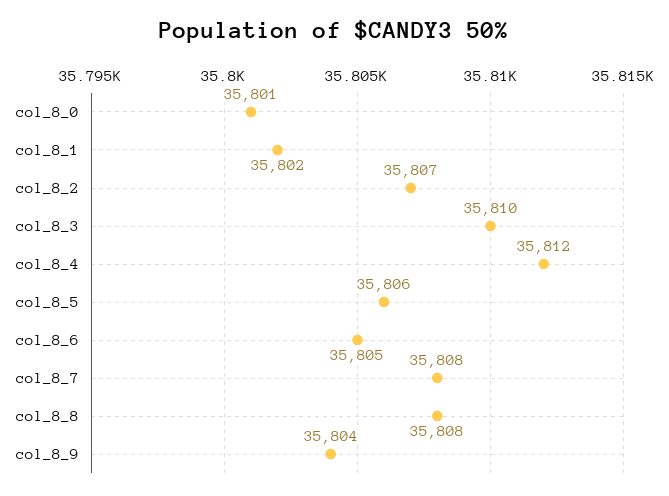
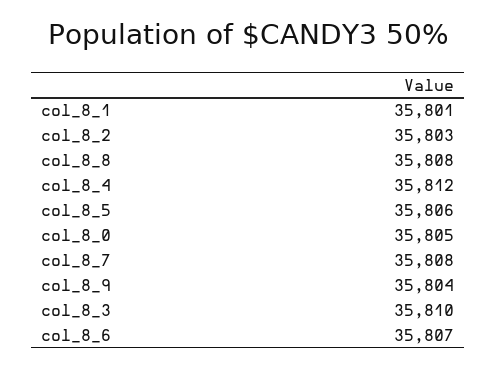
  {
-   "col_8_0": 35801,
+   "col_8_0": 35805,
-   "col_8_1": 35802,
+   "col_8_1": 35801,
-   "col_8_2": 35807,
+   "col_8_2": 35803,
    "col_8_3": 35810,
    "col_8_4": 35812,
    "col_8_5": 35806,
-   "col_8_6": 35805,
+   "col_8_6": 35807,
    "col_8_7": 35808,
    "col_8_8": 35808,
    "col_8_9": 35804
  }

